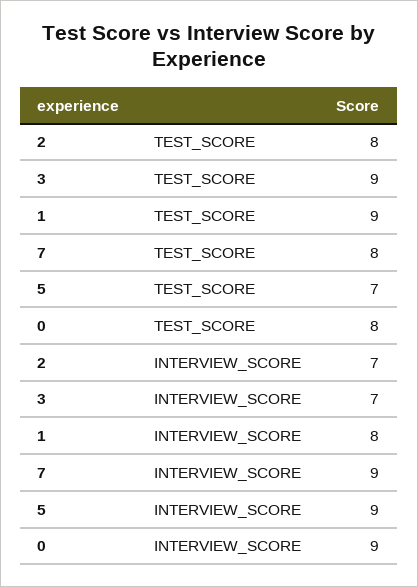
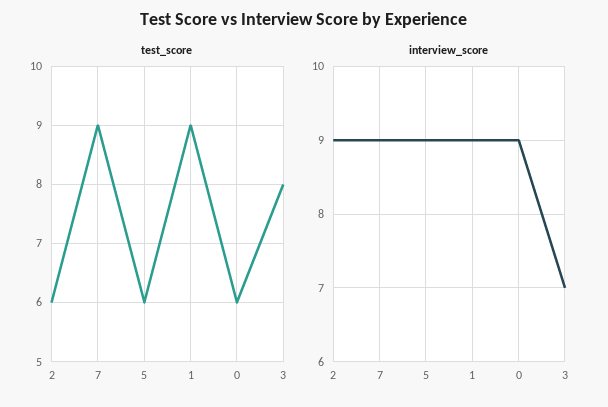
  {
    "TEST_SCORE": {
-     "2": 8,
+     "2": 6,
-     "3": 9,
+     "3": 8,
      "1": 9,
-     "7": 8,
+     "7": 9,
-     "5": 7,
+     "5": 6,
-     "0": 8
+     "0": 6
    },
    "INTERVIEW_SCORE": {
-     "2": 7,
+     "2": 9,
      "3": 7,
-     "1": 8,
+     "1": 9,
      "7": 9,
      "5": 9,
      "0": 9
    }
  }

